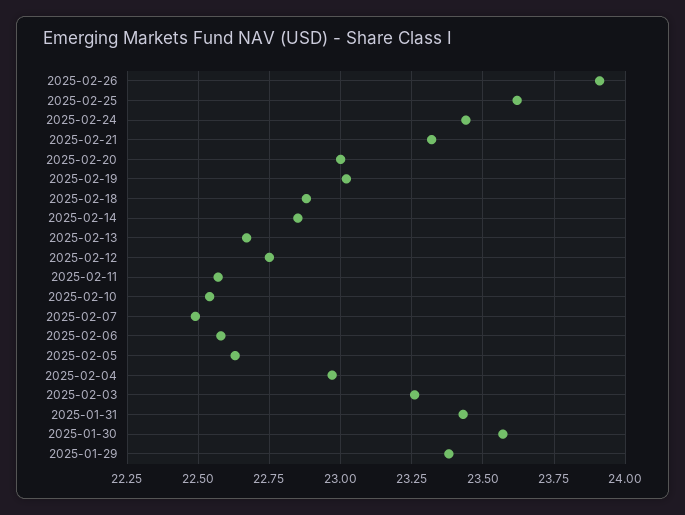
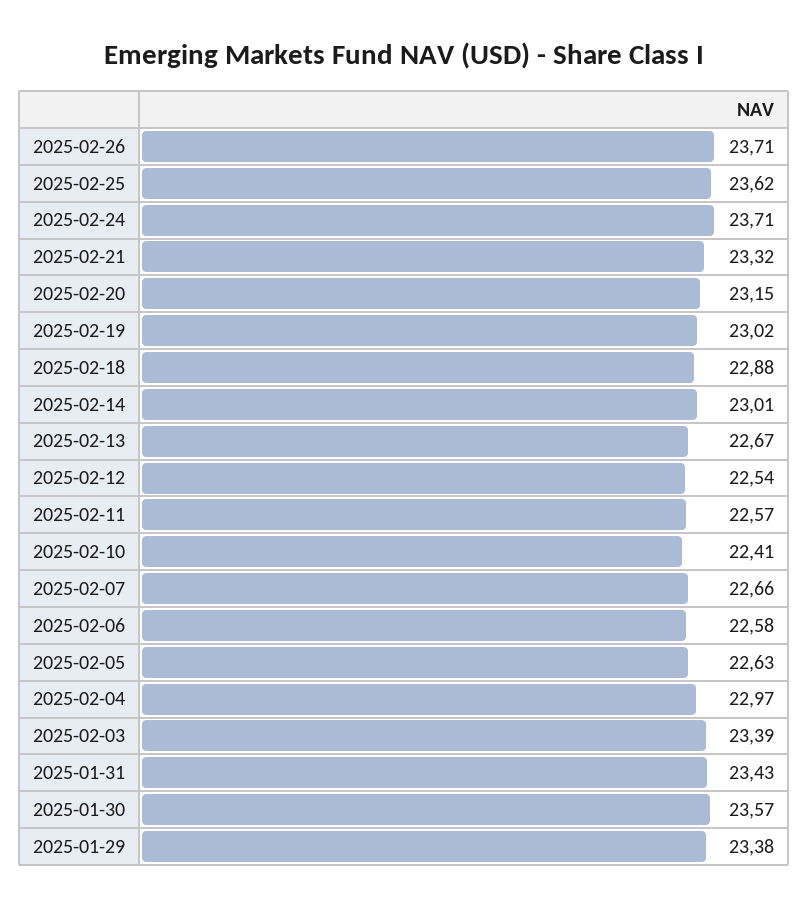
  {
-   "2025-02-26": 23.9,
+   "2025-02-26": 23.71,
    "2025-02-25": 23.62,
-   "2025-02-24": 23.45,
+   "2025-02-24": 23.71,
    "2025-02-21": 23.32,
-   "2025-02-20": 23,
+   "2025-02-20": 23.15,
    "2025-02-19": 23.02,
    "2025-02-18": 22.88,
-   "2025-02-14": 22.85,
+   "2025-02-14": 23.01,
    "2025-02-13": 22.67,
-   "2025-02-12": 22.75,
+   "2025-02-12": 22.54,
    "2025-02-11": 22.57,
-   "2025-02-10": 22.55,
+   "2025-02-10": 22.41,
-   "2025-02-07": 22.5,
+   "2025-02-07": 22.66,
    "2025-02-06": 22.58,
    "2025-02-05": 22.63,
    "2025-02-04": 22.97,
-   "2025-02-03": 23.25,
+   "2025-02-03": 23.39,
    "2025-01-31": 23.43,
    "2025-01-30": 23.57,
    "2025-01-29": 23.38
  }

